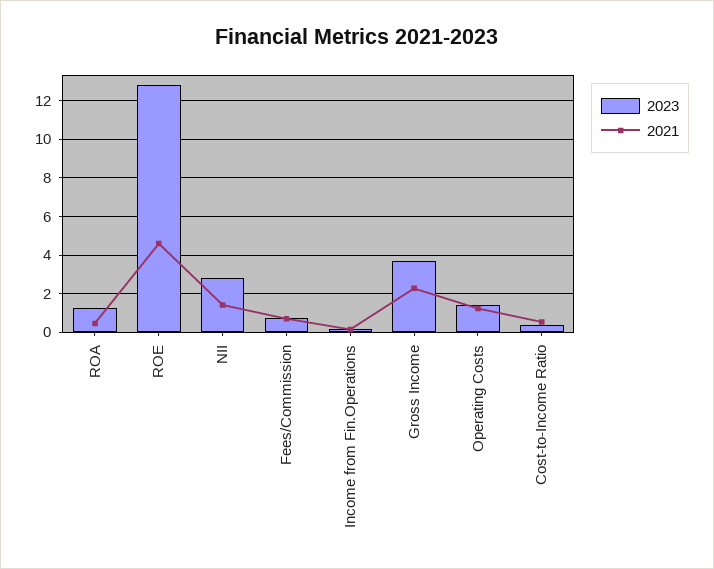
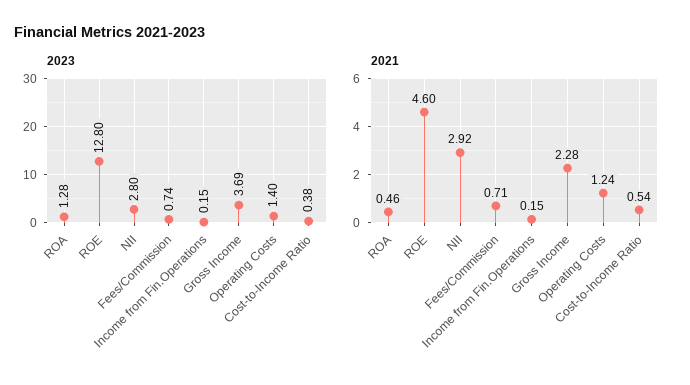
  {
    "2023": {
      "ROA": 1.28,
      "ROE": 12.8,
      "NII": 2.8,
      "Fees/Commission": 0.74,
      "Income from Fin.Operations": 0.15,
      "Gross Income": 3.69,
      "Operating Costs": 1.4,
      "Cost-to-Income Ratio": 0.38
    },
    "2021": {
      "ROA": 0.46,
      "ROE": 4.6,
-     "NII": 1.5,
+     "NII": 2.92,
      "Fees/Commission": 0.71,
      "Income from Fin.Operations": 0.15,
      "Gross Income": 2.28,
      "Operating Costs": 1.24,
      "Cost-to-Income Ratio": 0.54
    }
  }

